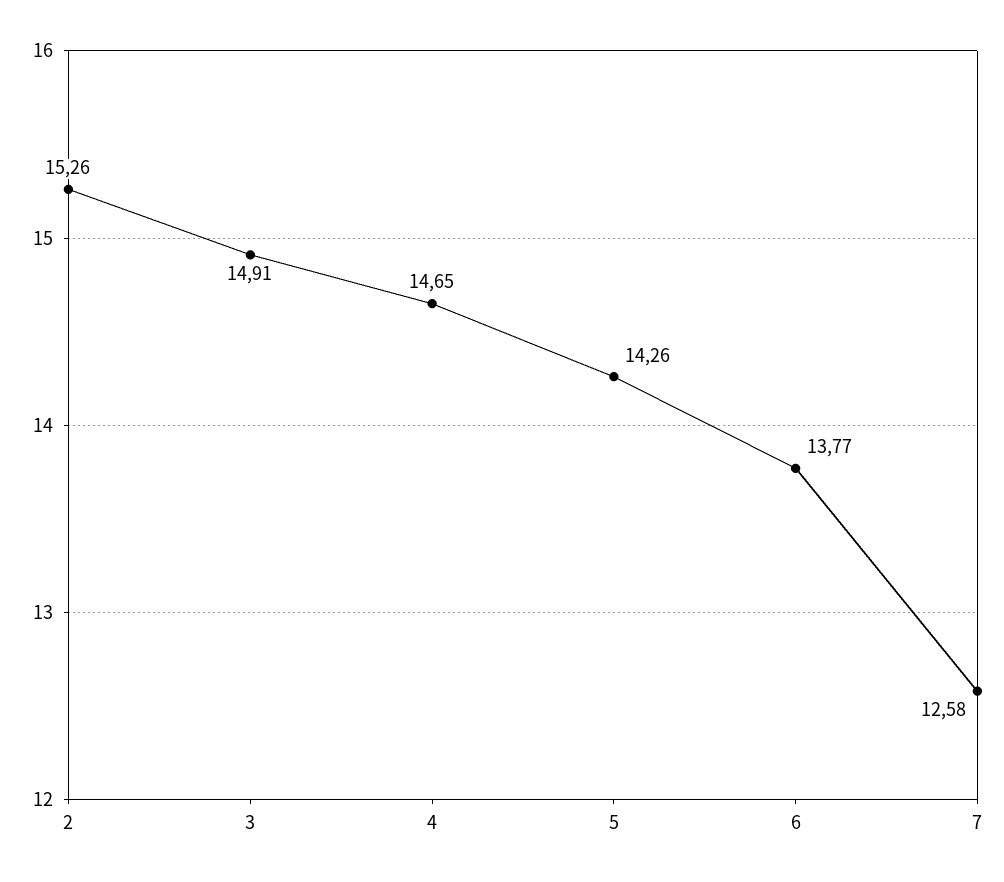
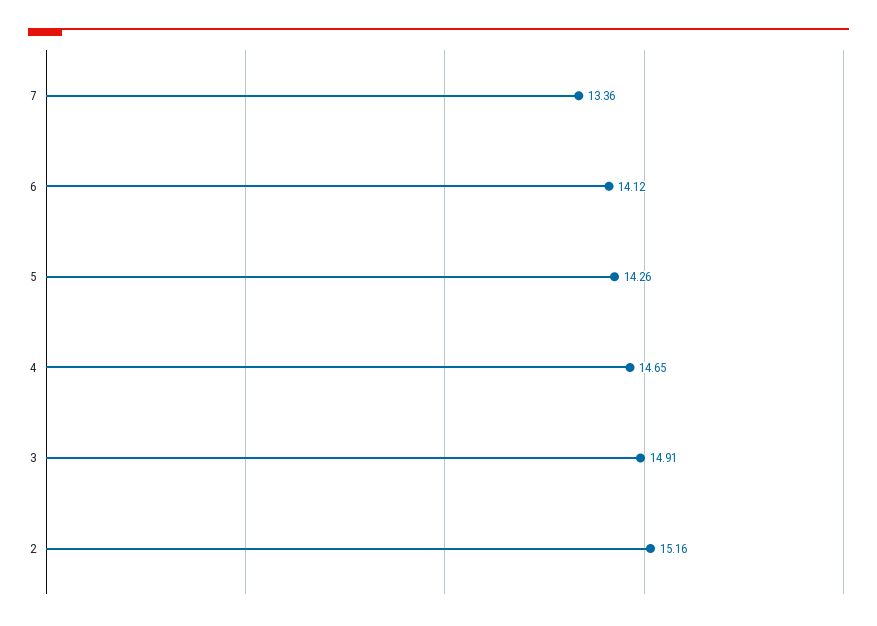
  {
-   "2": 15.26,
+   "2": 15.16,
    "3": 14.91,
    "4": 14.65,
    "5": 14.26,
-   "6": 13.77,
+   "6": 14.12,
-   "7": 12.58
+   "7": 13.36
  }

